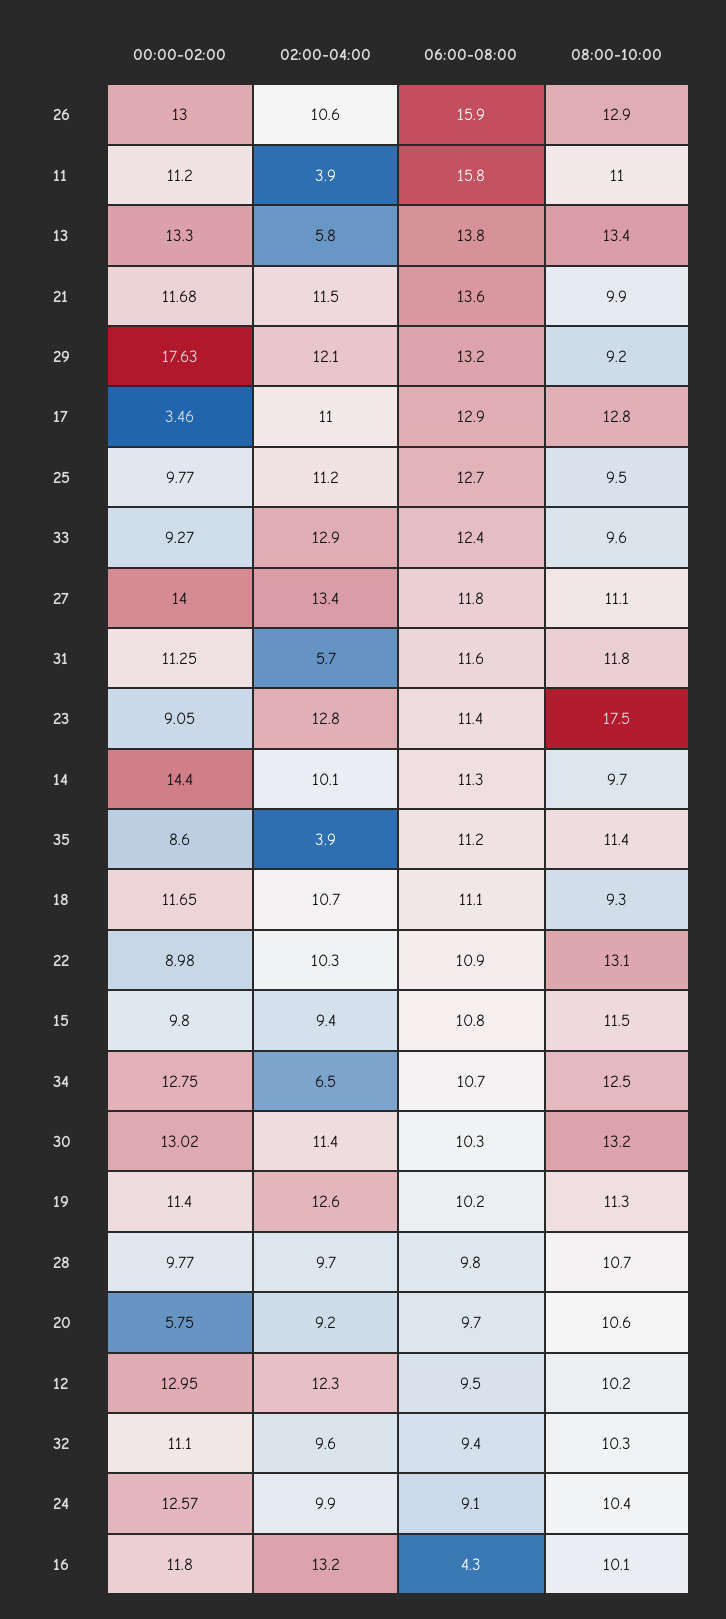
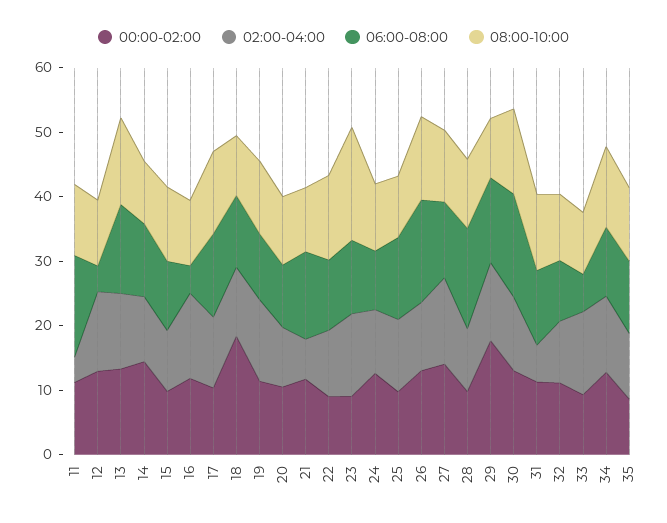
  {
    "00:00-02:00": {
      "26": 13,
      "11": 11.2,
      "13": 13.3,
      "21": 11.68,
      "29": 17.63,
-     "17": 3.46,
+     "17": 10,
      "25": 9.77,
      "33": 9.27,
      "27": 14,
      "31": 11.25,
      "23": 9.05,
      "14": 14.4,
      "35": 8.6,
-     "18": 11.65,
+     "18": 18,
      "22": 8.98,
      "15": 9.8,
      "34": 12.75,
      "30": 13.02,
      "19": 11.4,
      "28": 9.77,
-     "20": 5.75,
+     "20": 10,
      "12": 12.95,
      "32": 11.1,
      "24": 12.57,
      "16": 11.8
    },
    "02:00-04:00": {
      "26": 10.6,
      "11": 3.9,
-     "13": 5.8,
+     "13": 12,
-     "21": 11.5,
+     "21": 6,
      "29": 12.1,
      "17": 11,
      "25": 11.2,
      "33": 12.9,
      "27": 13.4,
      "31": 5.7,
      "23": 12.8,
      "14": 10.1,
-     "35": 3.9,
+     "35": 10,
      "18": 10.7,
      "22": 10.3,
      "15": 9.4,
-     "34": 6.5,
+     "34": 12,
      "30": 11.4,
      "19": 12.6,
      "28": 9.7,
      "20": 9.2,
      "12": 12.3,
      "32": 9.6,
      "24": 9.9,
      "16": 13.2
    },
    "06:00-08:00": {
      "26": 15.9,
      "11": 15.8,
      "13": 13.8,
      "21": 13.6,
      "29": 13.2,
      "17": 12.9,
      "25": 12.7,
-     "33": 12.4,
+     "33": 6,
      "27": 11.8,
      "31": 11.6,
      "23": 11.4,
      "14": 11.3,
      "35": 11.2,
      "18": 11.1,
      "22": 10.9,
      "15": 10.8,
      "34": 10.7,
-     "30": 10.3,
+     "30": 16,
      "19": 10.2,
-     "28": 9.8,
+     "28": 16,
      "20": 9.7,
-     "12": 9.5,
+     "12": 4,
      "32": 9.4,
      "24": 9.1,
      "16": 4.3
    },
    "08:00-10:00": {
      "26": 12.9,
      "11": 11,
      "13": 13.4,
      "21": 9.9,
      "29": 9.2,
      "17": 12.8,
      "25": 9.5,
      "33": 9.6,
      "27": 11.1,
      "31": 11.8,
      "23": 17.5,
      "14": 9.7,
      "35": 11.4,
      "18": 9.3,
      "22": 13.1,
      "15": 11.5,
      "34": 12.5,
      "30": 13.2,
      "19": 11.3,
      "28": 10.7,
      "20": 10.6,
      "12": 10.2,
      "32": 10.3,
      "24": 10.4,
      "16": 10.1
    }
  }

